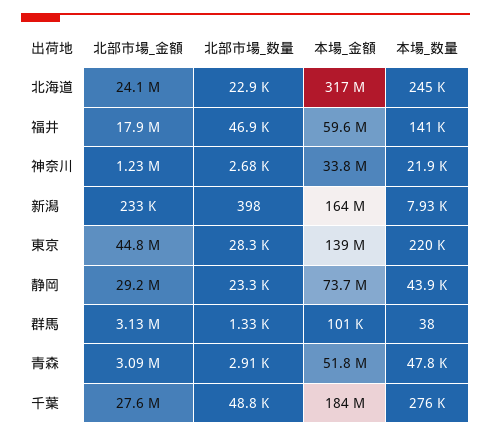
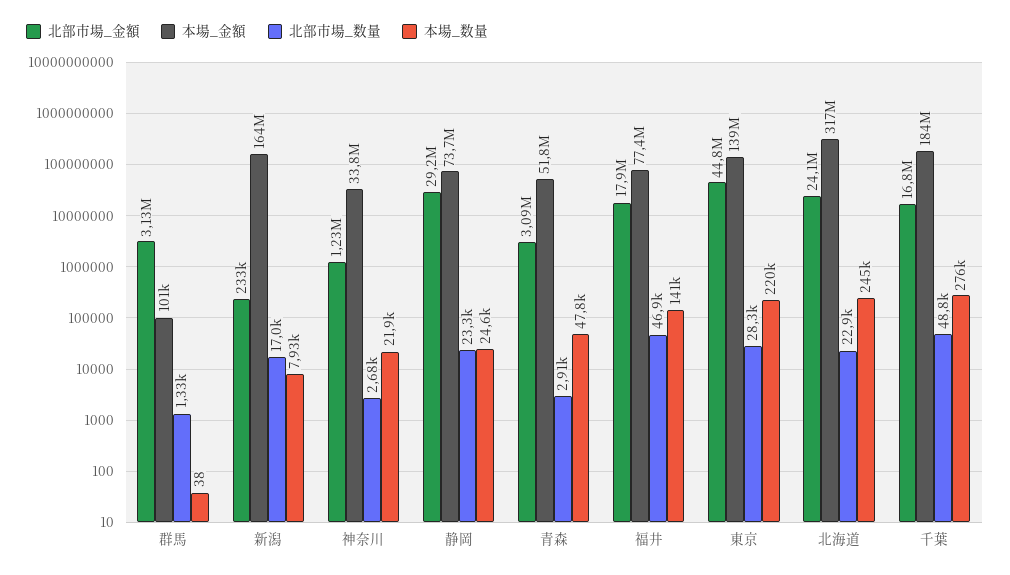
  {
    "北部市場_金額": {
      "北海道": 24100000,
      "福井": 17900000,
      "神奈川": 1230000,
      "新潟": 233000,
      "東京": 44800000,
      "静岡": 29200000,
      "群馬": 3130000,
      "青森": 3090000,
-     "千葉": 27600000
+     "千葉": 16800000
    },
    "北部市場_数量": {
      "北海道": 22900,
      "福井": 46900,
      "神奈川": 2680,
-     "新潟": 398,
+     "新潟": 17000,
      "東京": 28300,
      "静岡": 23300,
      "群馬": 1330,
      "青森": 2910,
      "千葉": 48800
    },
    "本場_金額": {
      "北海道": 317000000,
-     "福井": 59600000,
+     "福井": 77400000,
      "神奈川": 33800000,
      "新潟": 164000000,
      "東京": 139000000,
      "静岡": 73700000,
      "群馬": 101000,
      "青森": 51800000,
      "千葉": 184000000
    },
    "本場_数量": {
      "北海道": 245000,
      "福井": 141000,
      "神奈川": 21900,
      "新潟": 7930,
      "東京": 220000,
-     "静岡": 43900,
+     "静岡": 24600,
      "群馬": 38,
      "青森": 47800,
      "千葉": 276000
    }
  }

